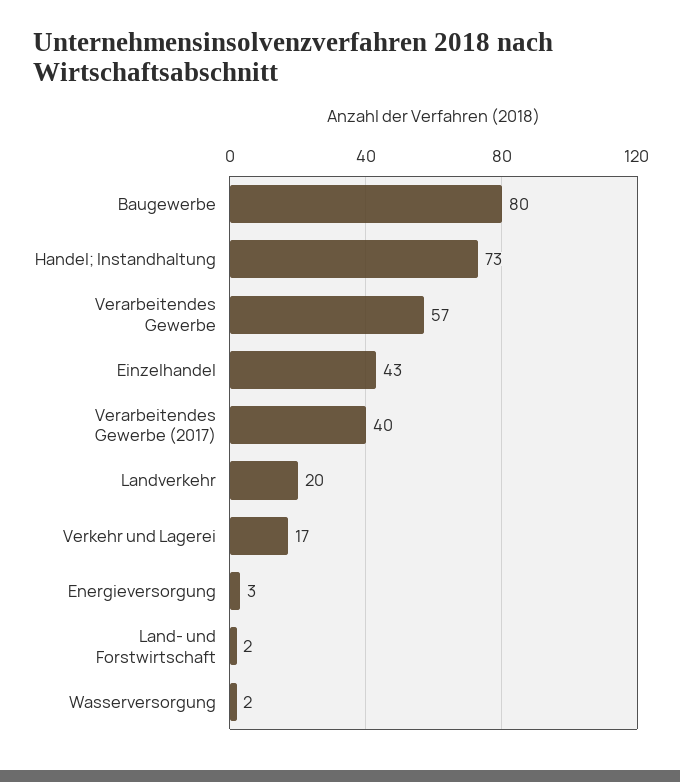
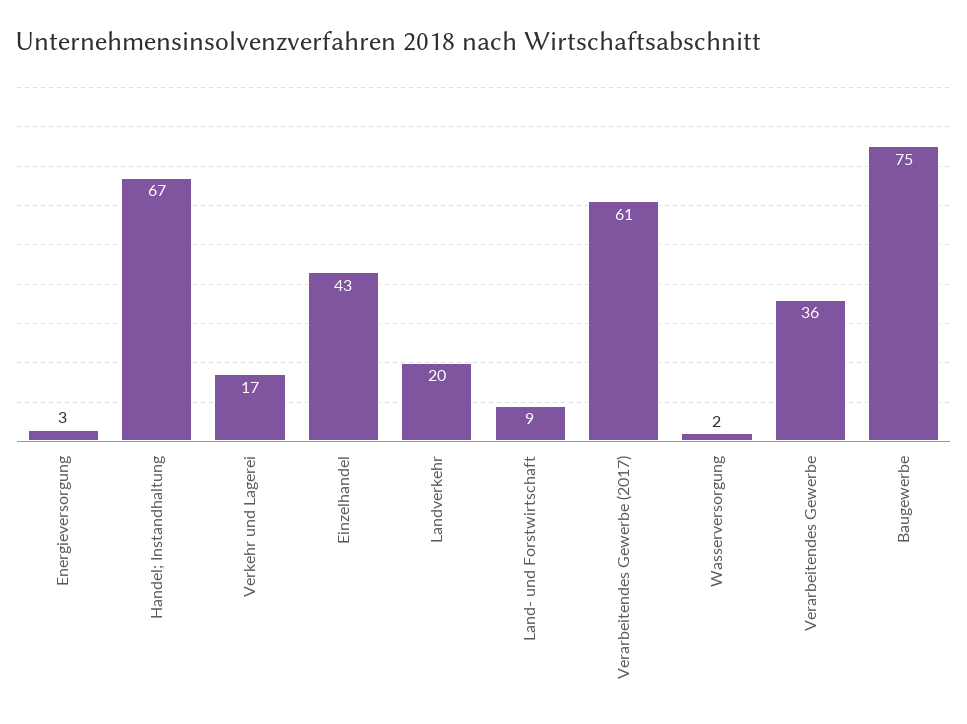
  {
-   "Baugewerbe": 80,
+   "Baugewerbe": 75,
-   "Handel; Instandhaltung": 73,
+   "Handel; Instandhaltung": 67,
-   "Verarbeitendes Gewerbe": 57,
+   "Verarbeitendes Gewerbe": 36,
    "Einzelhandel": 43,
-   "Verarbeitendes Gewerbe (2017)": 40,
+   "Verarbeitendes Gewerbe (2017)": 61,
    "Landverkehr": 20,
    "Verkehr und Lagerei": 17,
    "Energieversorgung": 3,
-   "Land- und Forstwirtschaft": 2,
+   "Land- und Forstwirtschaft": 9,
    "Wasserversorgung": 2
  }

